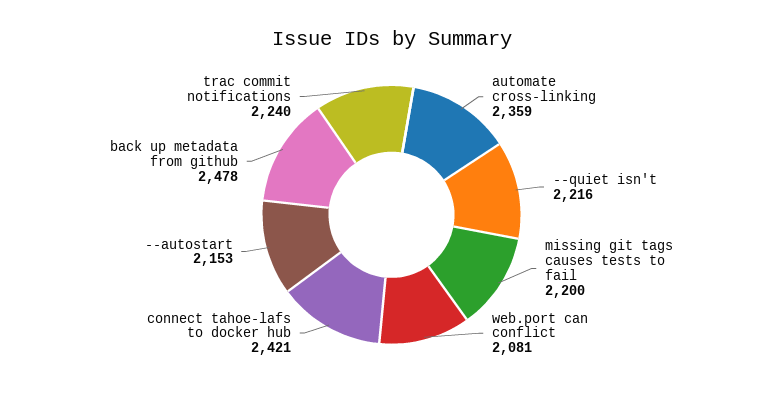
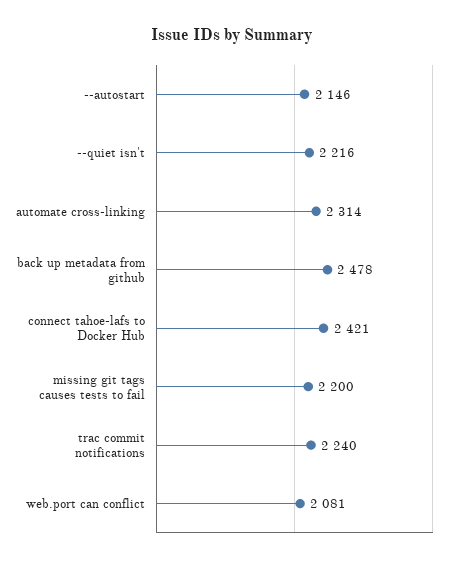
  {
-   "automate cross-linking": 2359,
+   "automate cross-linking": 2314,
    "--quiet isn't": 2216,
    "missing git tags causes tests to fail": 2200,
    "web.port can conflict": 2081,
    "connect tahoe-lafs to docker hub": 2421,
-   "--autostart": 2153,
+   "--autostart": 2146,
    "back up metadata from github": 2478,
    "trac commit notifications": 2240
  }

